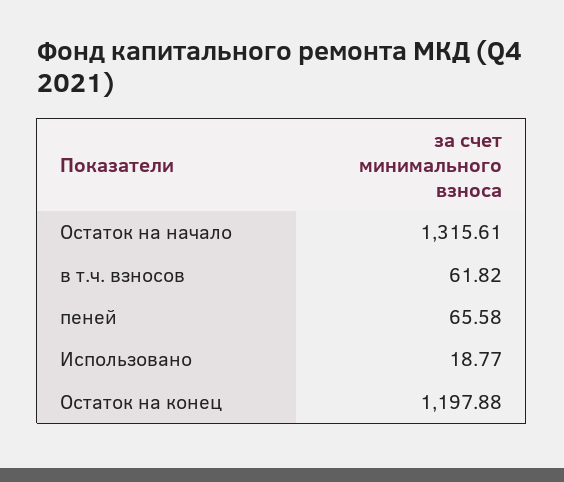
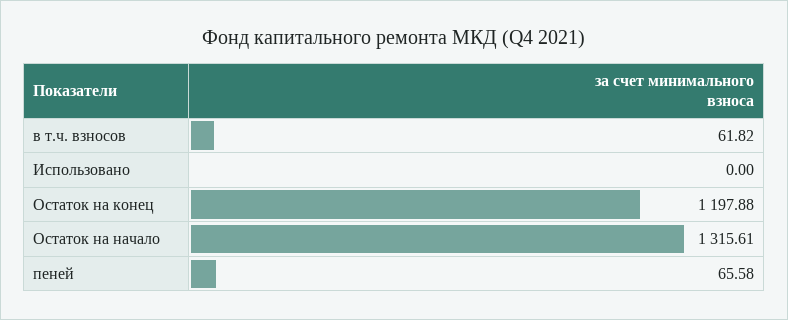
  {
    "Остаток на начало": 1315.61,
    "в т.ч. взносов": 61.82,
    "пеней": 65.58,
-   "Использовано": 18.77,
+   "Использовано": 0,
    "Остаток на конец": 1197.88
  }

